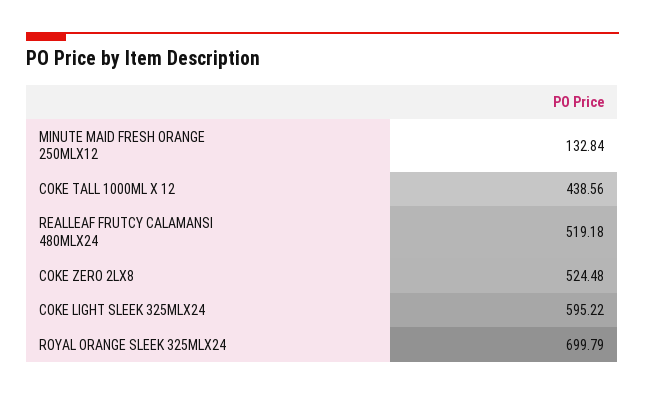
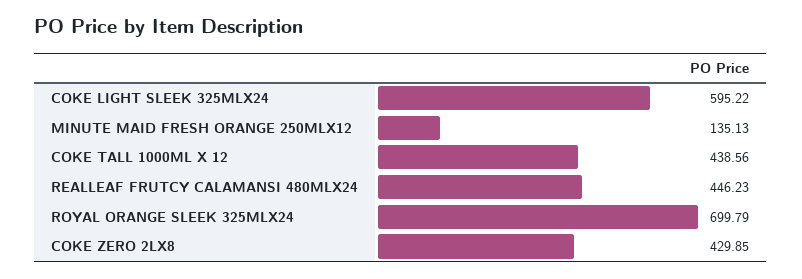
  {
-   "MINUTE MAID FRESH ORANGE 250MLX12": 132.84,
+   "MINUTE MAID FRESH ORANGE 250MLX12": 135.13,
    "COKE TALL 1000ML X 12": 438.56,
-   "REALLEAF FRUTCY CALAMANSI 480MLX24": 519.18,
+   "REALLEAF FRUTCY CALAMANSI 480MLX24": 446.23,
-   "COKE ZERO 2LX8": 524.48,
+   "COKE ZERO 2LX8": 429.85,
    "COKE LIGHT SLEEK 325MLX24": 595.22,
    "ROYAL ORANGE SLEEK 325MLX24": 699.79
  }

